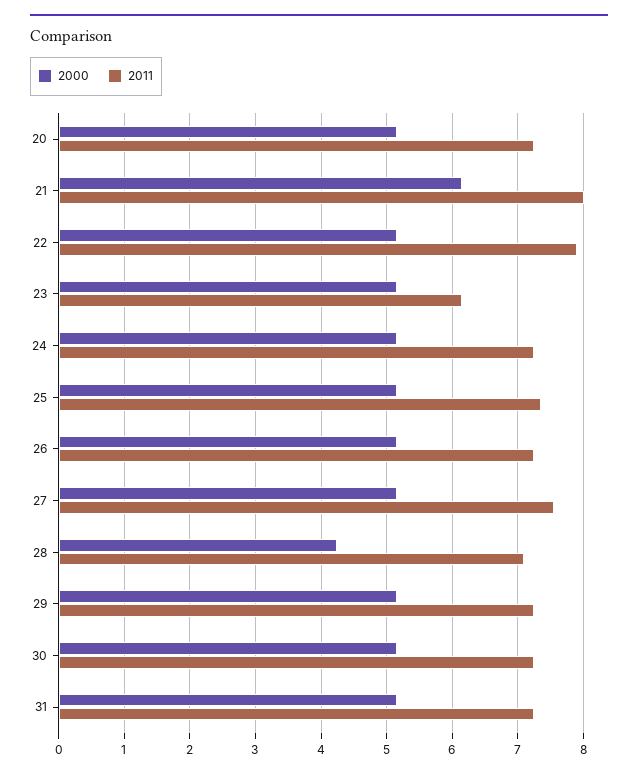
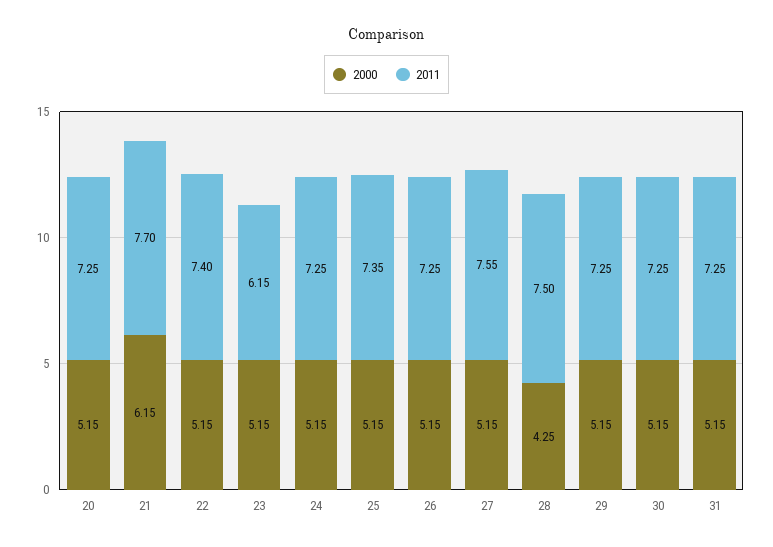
  {
    "2000": {
      "20": 5.15,
      "21": 6.15,
      "22": 5.15,
      "23": 5.15,
      "24": 5.15,
      "25": 5.15,
      "26": 5.15,
      "27": 5.15,
      "28": 4.25,
      "29": 5.15,
      "30": 5.15,
      "31": 5.15
    },
    "2011": {
      "20": 7.25,
-     "21": 8,
+     "21": 7.7,
-     "22": 7.9,
+     "22": 7.4,
      "23": 6.15,
      "24": 7.25,
      "25": 7.35,
      "26": 7.25,
      "27": 7.55,
-     "28": 7.1,
+     "28": 7.5,
      "29": 7.25,
      "30": 7.25,
      "31": 7.25
    }
  }

